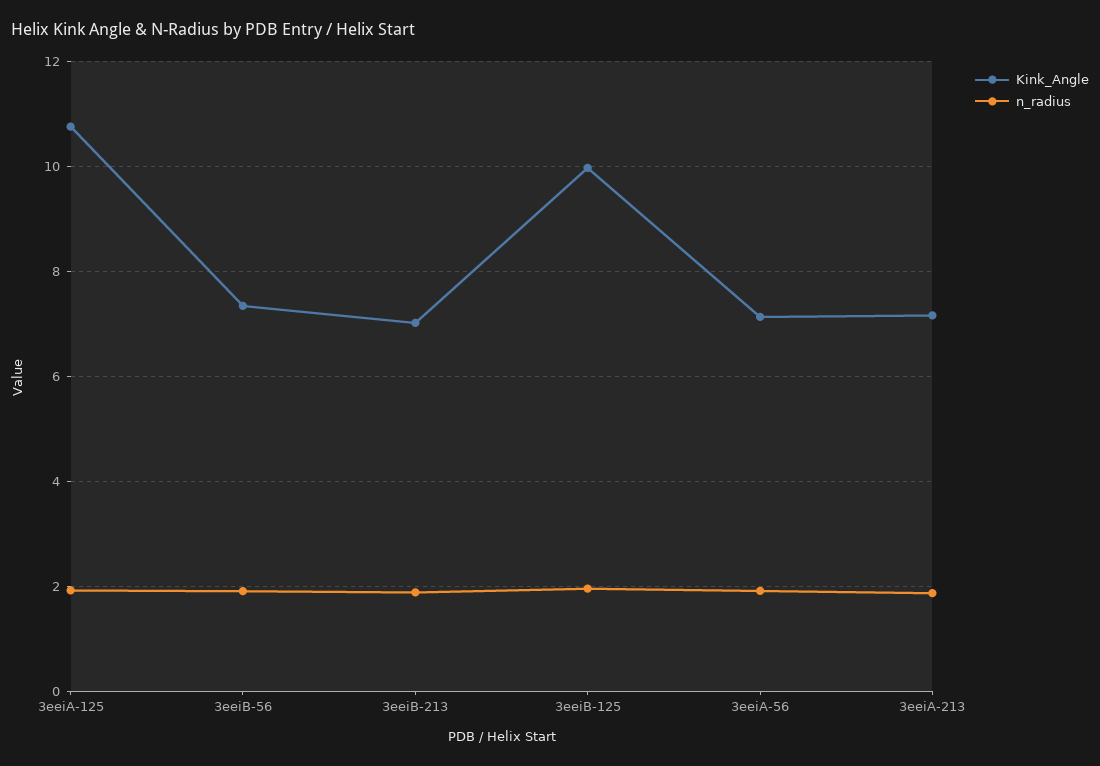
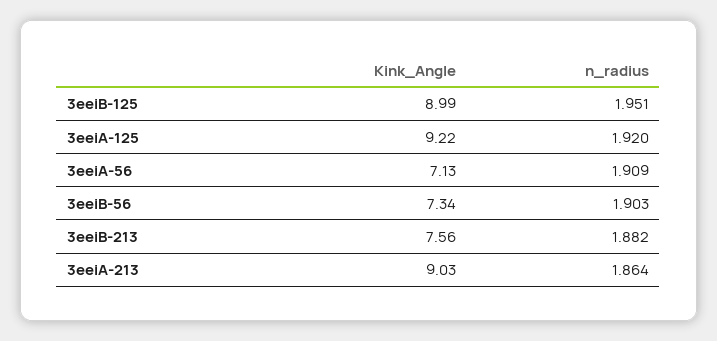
  {
    "Kink_Angle": {
-     "3eeiA-125": 10.8,
+     "3eeiA-125": 9.22,
      "3eeiB-56": 7.34,
-     "3eeiB-213": 7,
+     "3eeiB-213": 7.56,
-     "3eeiB-125": 10,
+     "3eeiB-125": 8.99,
      "3eeiA-56": 7.13,
-     "3eeiA-213": 7.2
+     "3eeiA-213": 9.03
    },
    "n_radius": {
      "3eeiA-125": 1.92,
      "3eeiB-56": 1.903,
      "3eeiB-213": 1.882,
      "3eeiB-125": 1.951,
      "3eeiA-56": 1.909,
      "3eeiA-213": 1.864
    }
  }

